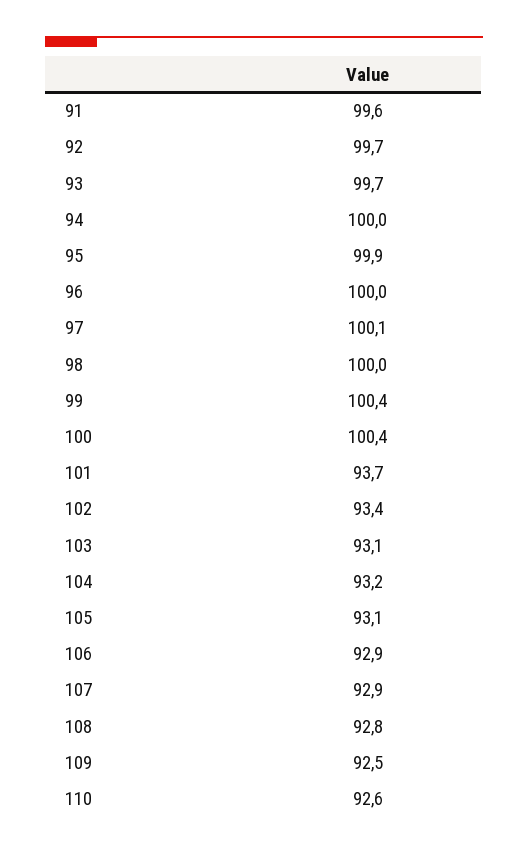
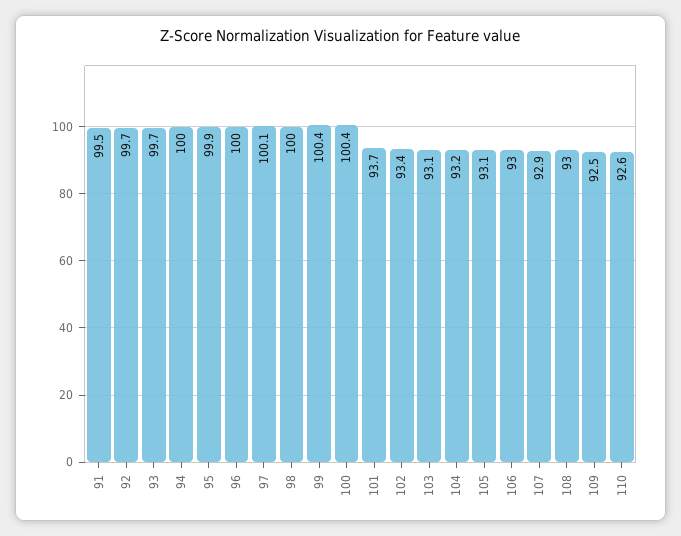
  {
-   "91": 99.6,
+   "91": 99.5,
    "92": 99.7,
    "93": 99.7,
    "94": 100,
    "95": 99.9,
    "96": 100,
    "97": 100.1,
    "98": 100,
    "99": 100.4,
    "100": 100.4,
    "101": 93.7,
    "102": 93.4,
    "103": 93.1,
    "104": 93.2,
    "105": 93.1,
-   "106": 92.9,
+   "106": 93,
    "107": 92.9,
-   "108": 92.8,
+   "108": 93,
    "109": 92.5,
    "110": 92.6
  }

